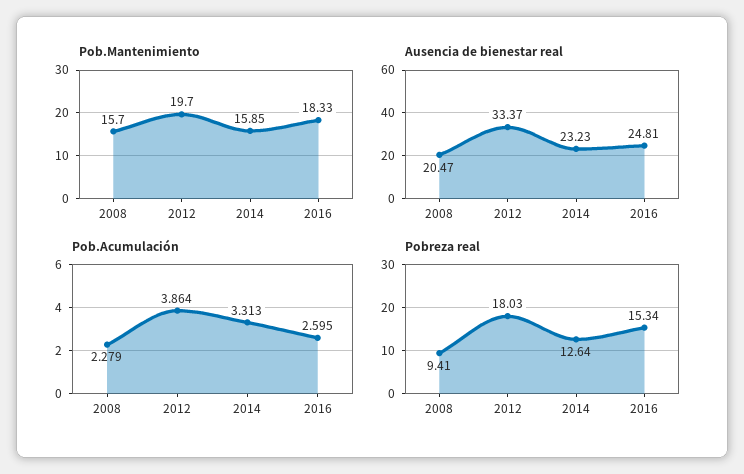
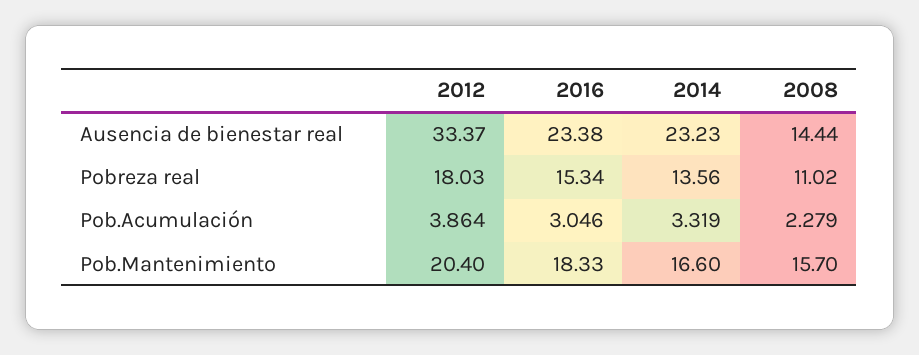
  {
    "Pob.Mantenimiento": {
      "2008": 15.7,
-     "2012": 19.7,
+     "2012": 20.4,
-     "2014": 15.85,
+     "2014": 16.6,
      "2016": 18.33
    },
    "Ausencia de bienestar real": {
-     "2008": 20.47,
+     "2008": 14.44,
      "2012": 33.37,
      "2014": 23.23,
-     "2016": 24.81
+     "2016": 23.38
    },
    "Pob.Acumulación": {
      "2008": 2.279,
      "2012": 3.864,
-     "2014": 3.313,
+     "2014": 3.319,
-     "2016": 2.595
+     "2016": 3.046
    },
    "Pobreza real": {
-     "2008": 9.41,
+     "2008": 11.02,
      "2012": 18.03,
-     "2014": 12.64,
+     "2014": 13.56,
      "2016": 15.34
    }
  }

